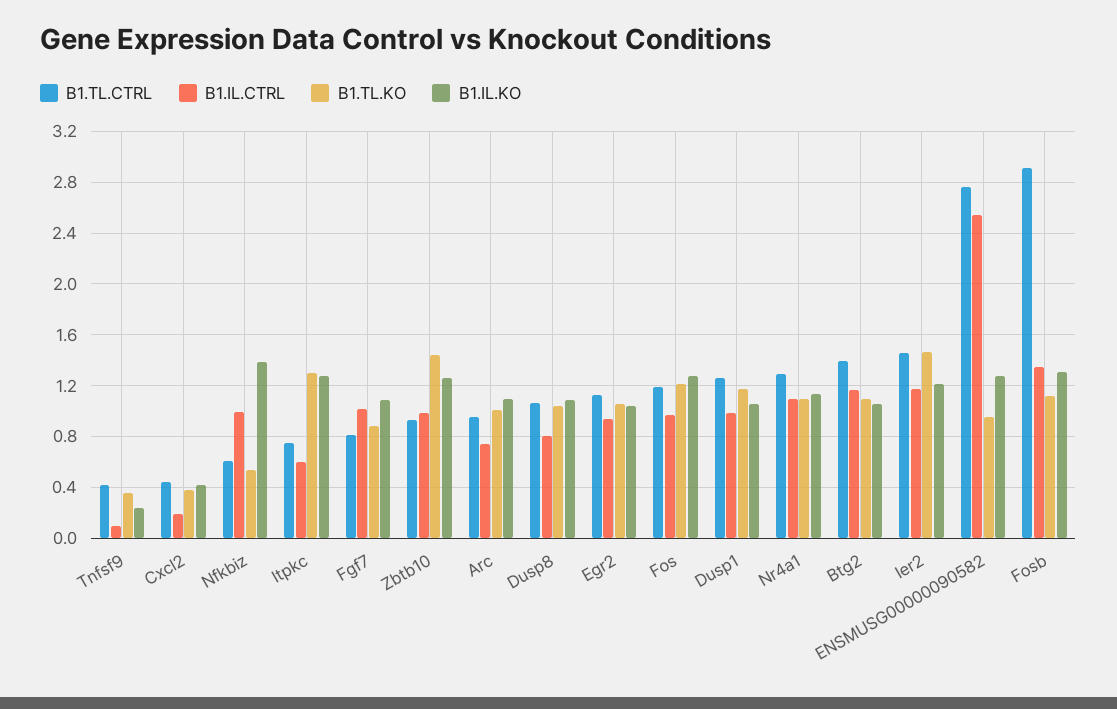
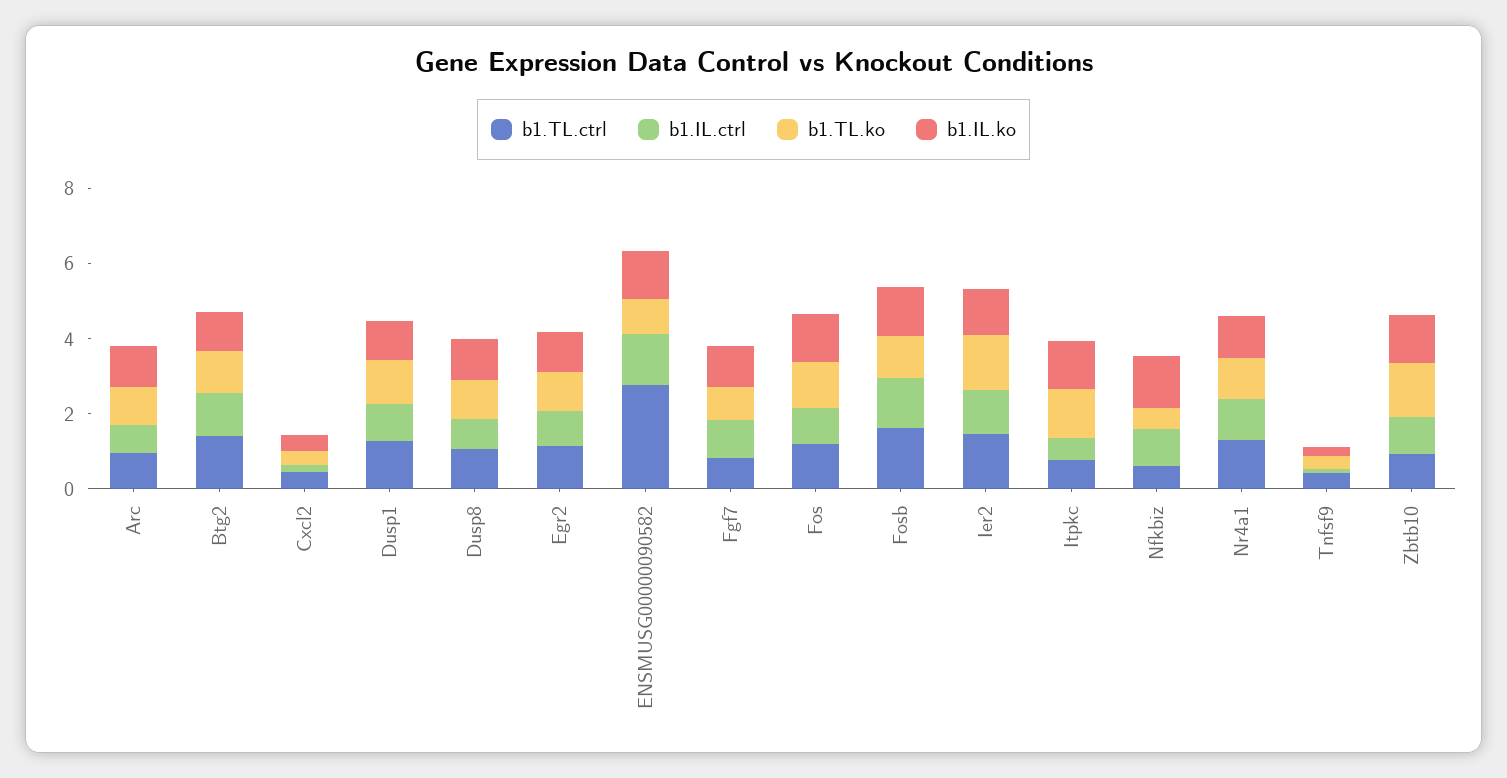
  {
    "B1.TL.CTRL": {
      "Tnfsf9": 0.4,
      "Cxcl2": 0.45,
      "Nfkbiz": 0.6,
      "Itpkc": 0.75,
      "Fgf7": 0.8,
      "Zbtb10": 0.95,
      "Arc": 0.95,
      "Dusp8": 1.05,
      "Egr2": 1.1,
      "Fos": 1.2,
      "Dusp1": 1.25,
      "Nr4a1": 1.3,
      "Btg2": 1.4,
      "Ier2": 1.45,
      "ENSMUSG00000090582": 2.75,
-     "Fosb": 2.9
+     "Fosb": 1.5
    },
    "B1.IL.CTRL": {
      "Tnfsf9": 0.1,
      "Cxcl2": 0.2,
      "Nfkbiz": 1,
      "Itpkc": 0.6,
      "Fgf7": 1,
      "Zbtb10": 1,
      "Arc": 0.75,
      "Dusp8": 0.8,
      "Egr2": 0.95,
      "Fos": 0.95,
      "Dusp1": 1,
      "Nr4a1": 1.1,
      "Btg2": 1.15,
      "Ier2": 1.15,
-     "ENSMUSG00000090582": 2.55,
+     "ENSMUSG00000090582": 1.5,
      "Fosb": 1.35
    },
    "B1.TL.KO": {
      "Tnfsf9": 0.35,
      "Cxcl2": 0.4,
      "Nfkbiz": 0.55,
      "Itpkc": 1.3,
      "Fgf7": 0.9,
      "Zbtb10": 1.45,
      "Arc": 1,
      "Dusp8": 1.05,
      "Egr2": 1.05,
      "Fos": 1.2,
      "Dusp1": 1.15,
      "Nr4a1": 1.1,
      "Btg2": 1.1,
      "Ier2": 1.45,
      "ENSMUSG00000090582": 0.95,
      "Fosb": 1.1
    },
    "B1.IL.KO": {
      "Tnfsf9": 0.25,
      "Cxcl2": 0.4,
      "Nfkbiz": 1.4,
      "Itpkc": 1.3,
      "Fgf7": 1.1,
      "Zbtb10": 1.25,
      "Arc": 1.1,
      "Dusp8": 1.1,
      "Egr2": 1.05,
      "Fos": 1.3,
      "Dusp1": 1.05,
      "Nr4a1": 1.15,
      "Btg2": 1.05,
      "Ier2": 1.2,
      "ENSMUSG00000090582": 1.3,
      "Fosb": 1.3
    }
  }

